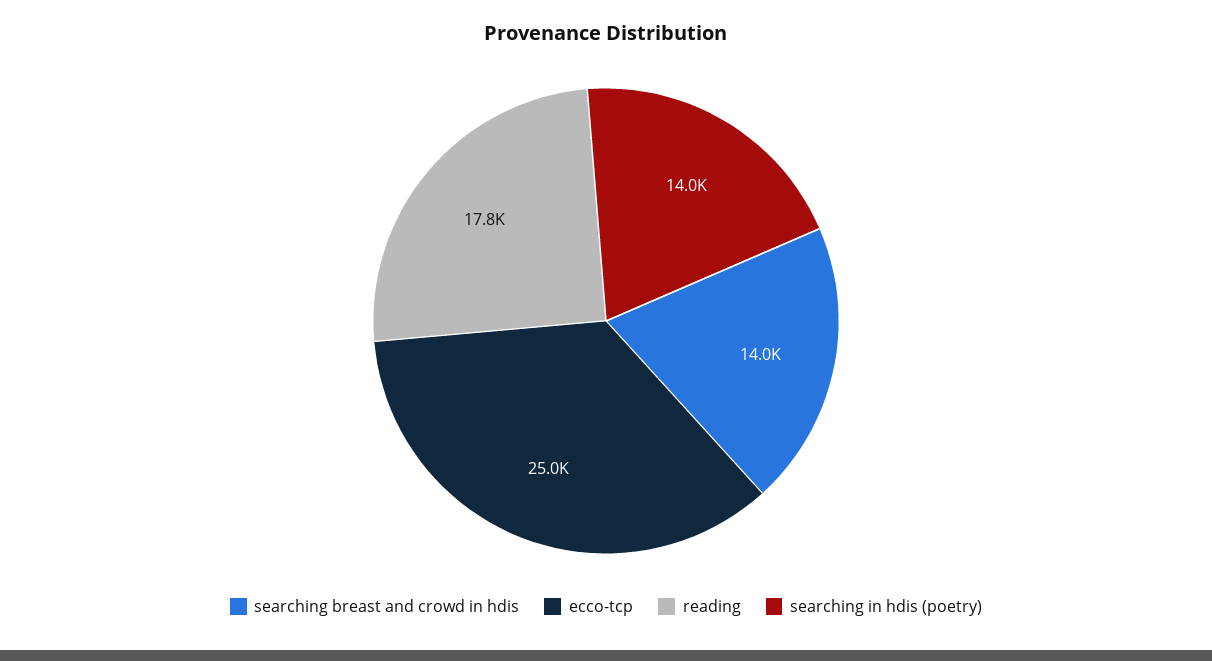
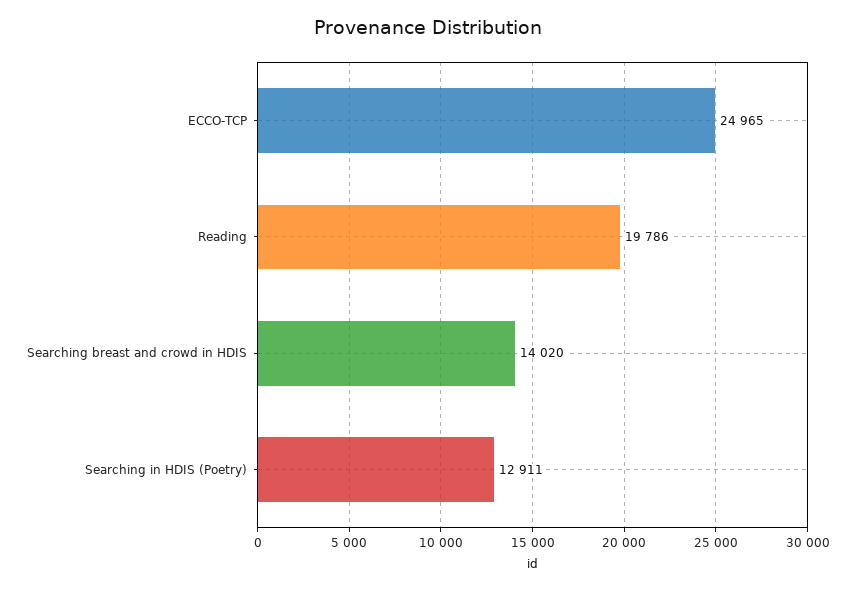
  {
    "searching breast and crowd in hdis": 14020,
    "ecco-tcp": 24965,
-   "reading": 17800,
+   "reading": 19786,
-   "searching in hdis (poetry)": 14000
+   "searching in hdis (poetry)": 12911
  }

